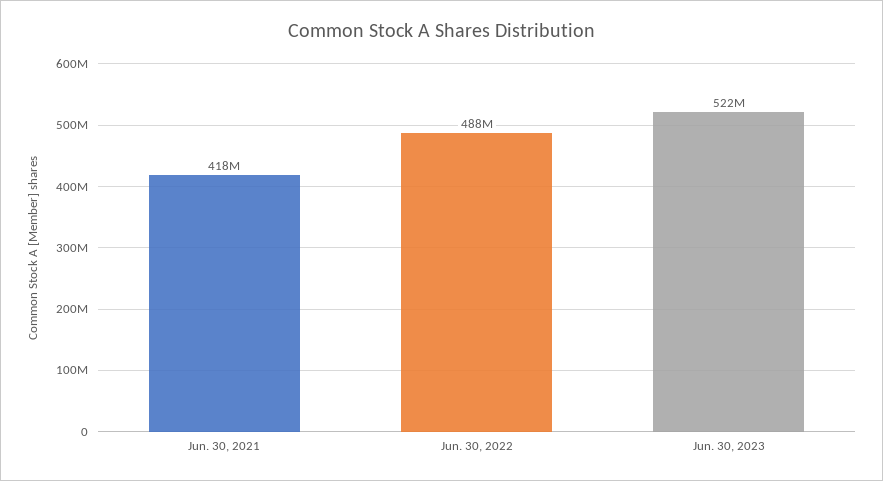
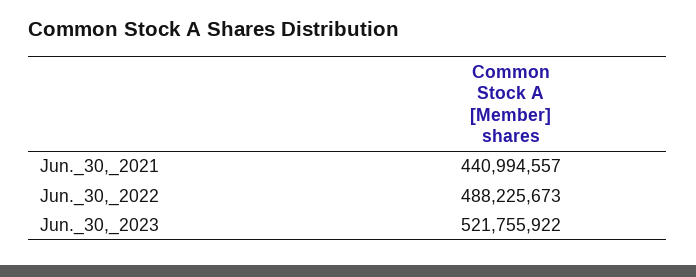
  {
-   "Jun. 30, 2021": 418000000,
+   "Jun. 30, 2021": 440994557,
    "Jun. 30, 2022": 488225673,
    "Jun. 30, 2023": 521755922
  }

